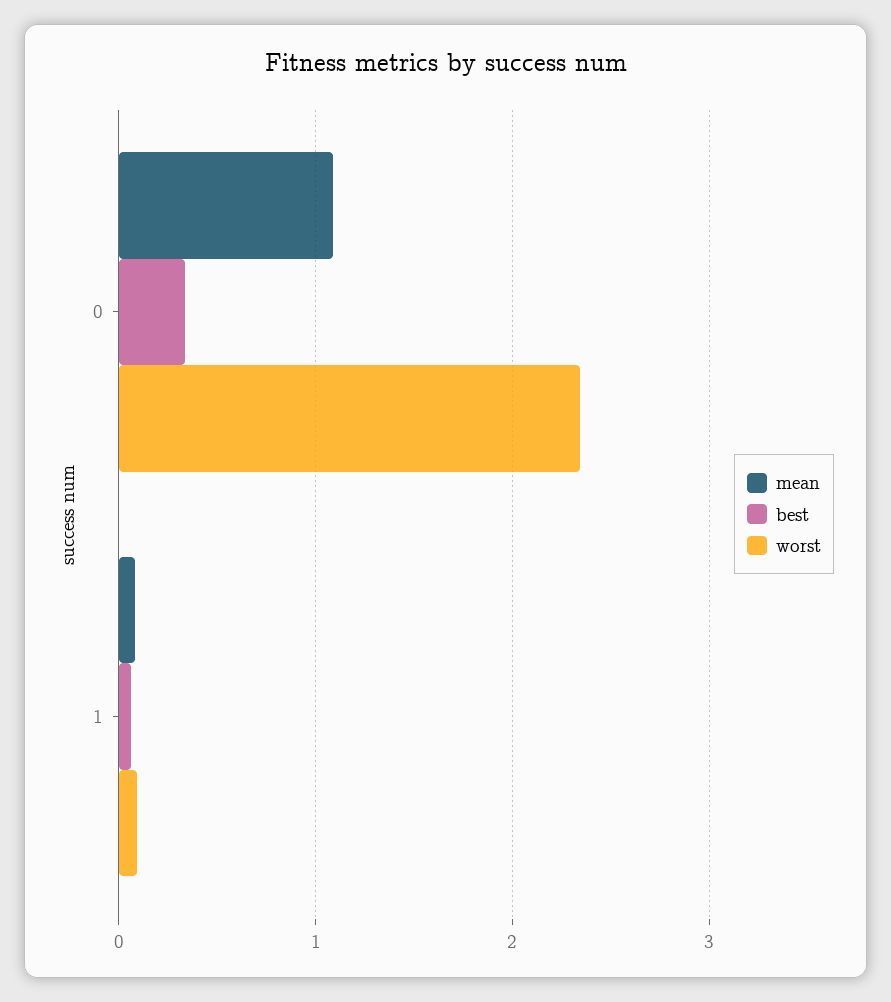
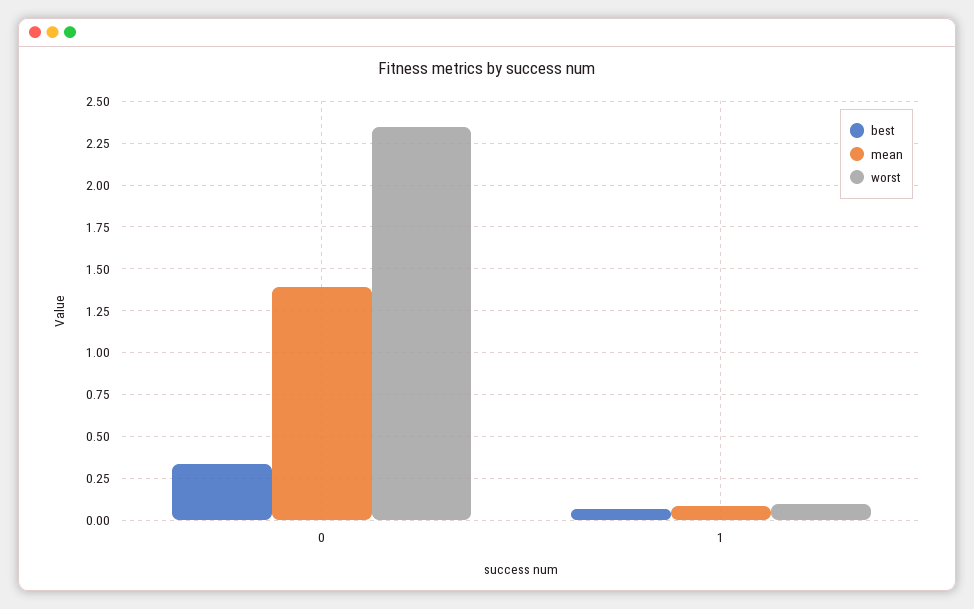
  {
    "mean": {
-     "0": 1.1,
+     "0": 1.4,
      "1": 0.1
    },
    "best": {
      "0": 0.35,
      "1": 0.05
    },
    "worst": {
      "0": 2.35,
      "1": 0.1
    }
  }

